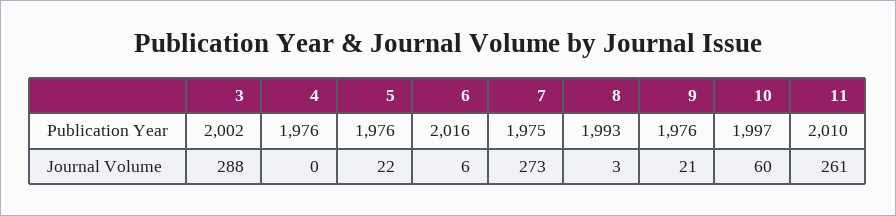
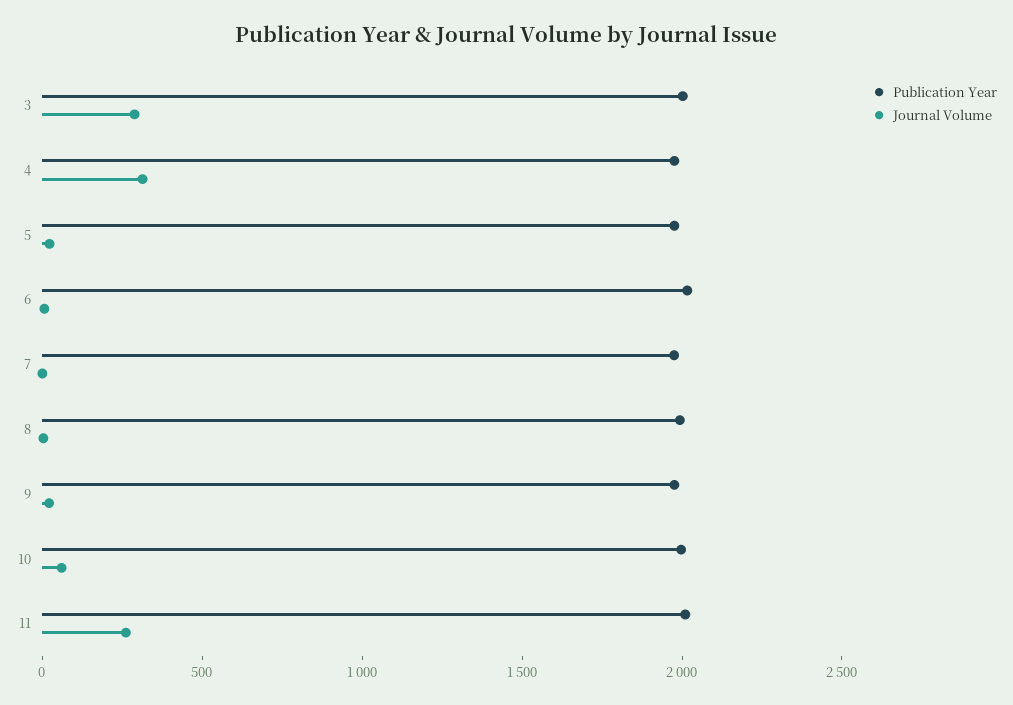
  {
    "Publication Year": {
      "3": 2002,
      "4": 1976,
      "5": 1976,
      "6": 2016,
      "7": 1975,
      "8": 1993,
      "9": 1976,
      "10": 1997,
      "11": 2010
    },
    "Journal Volume": {
      "3": 288,
-     "4": 0,
+     "4": 300,
      "5": 22,
      "6": 6,
-     "7": 273,
+     "7": 0,
      "8": 3,
      "9": 21,
      "10": 60,
      "11": 261
    }
  }

